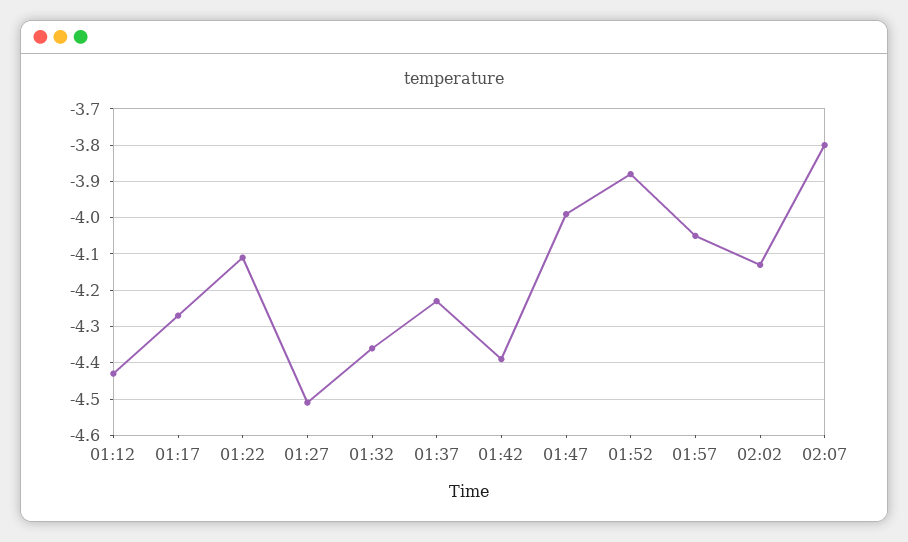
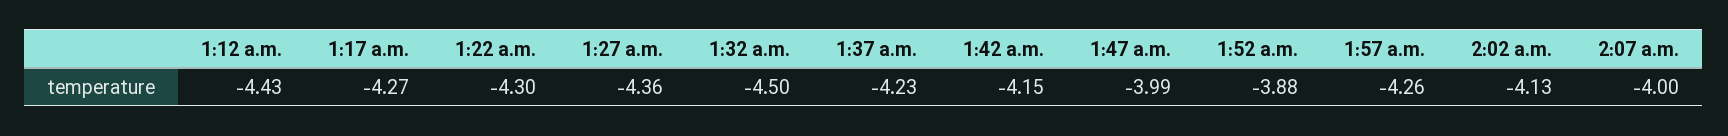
  {
    "01:12": -4.43,
    "01:17": -4.27,
-   "01:22": -4.1,
+   "01:22": -4.3,
-   "01:27": -4.5,
+   "01:27": -4.36,
-   "01:32": -4.35,
+   "01:32": -4.5,
    "01:37": -4.23,
-   "01:42": -4.4,
+   "01:42": -4.15,
    "01:47": -3.99,
    "01:52": -3.88,
-   "01:57": -4.05,
+   "01:57": -4.26,
    "02:02": -4.13,
-   "02:07": -3.8
+   "02:07": -4
  }

